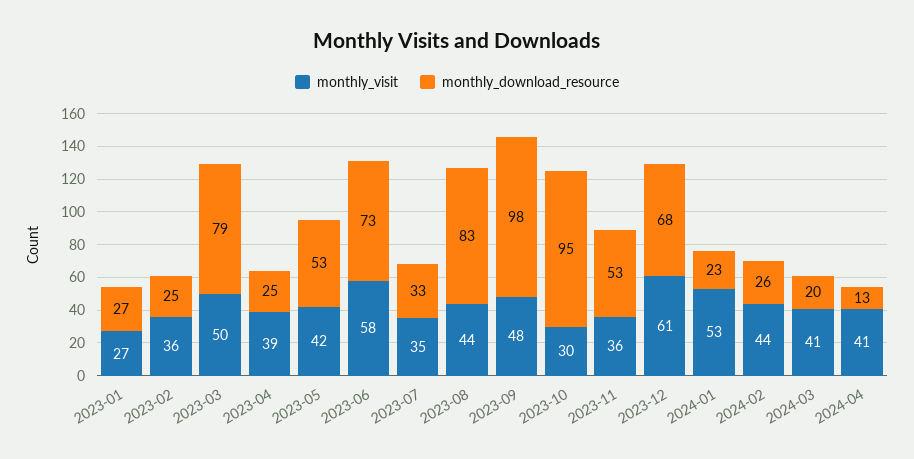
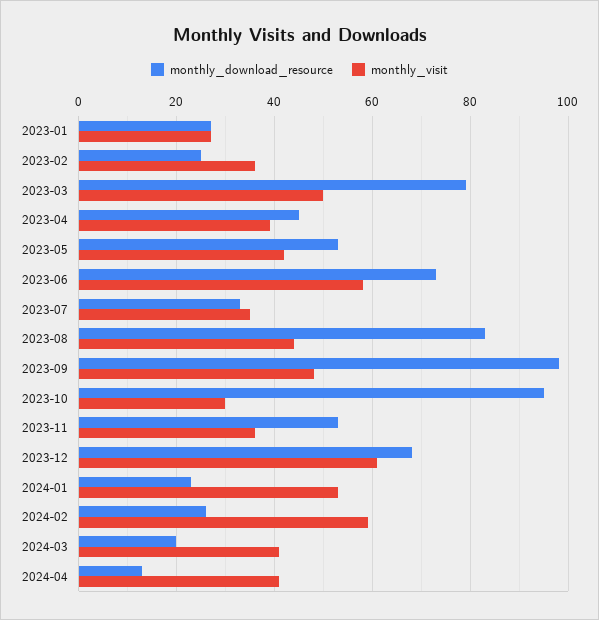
  {
    "monthly_visit": {
      "2023-01": 27,
      "2023-02": 36,
      "2023-03": 50,
      "2023-04": 39,
      "2023-05": 42,
      "2023-06": 58,
      "2023-07": 35,
      "2023-08": 44,
      "2023-09": 48,
      "2023-10": 30,
      "2023-11": 36,
      "2023-12": 61,
      "2024-01": 53,
-     "2024-02": 44,
+     "2024-02": 60,
      "2024-03": 41,
      "2024-04": 41
    },
    "monthly_download_resource": {
      "2023-01": 27,
      "2023-02": 25,
      "2023-03": 79,
-     "2023-04": 25,
+     "2023-04": 45,
      "2023-05": 53,
      "2023-06": 73,
      "2023-07": 33,
      "2023-08": 83,
      "2023-09": 98,
      "2023-10": 95,
      "2023-11": 53,
      "2023-12": 68,
      "2024-01": 23,
      "2024-02": 26,
      "2024-03": 20,
      "2024-04": 13
    }
  }

